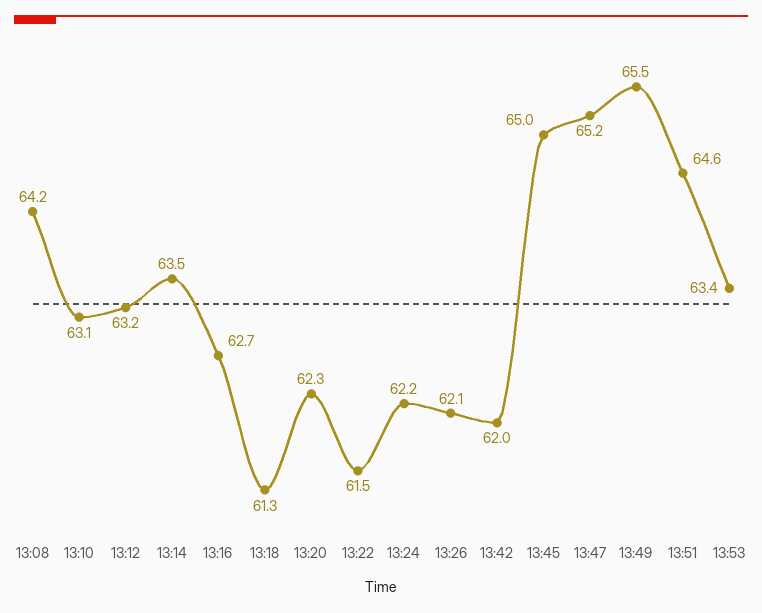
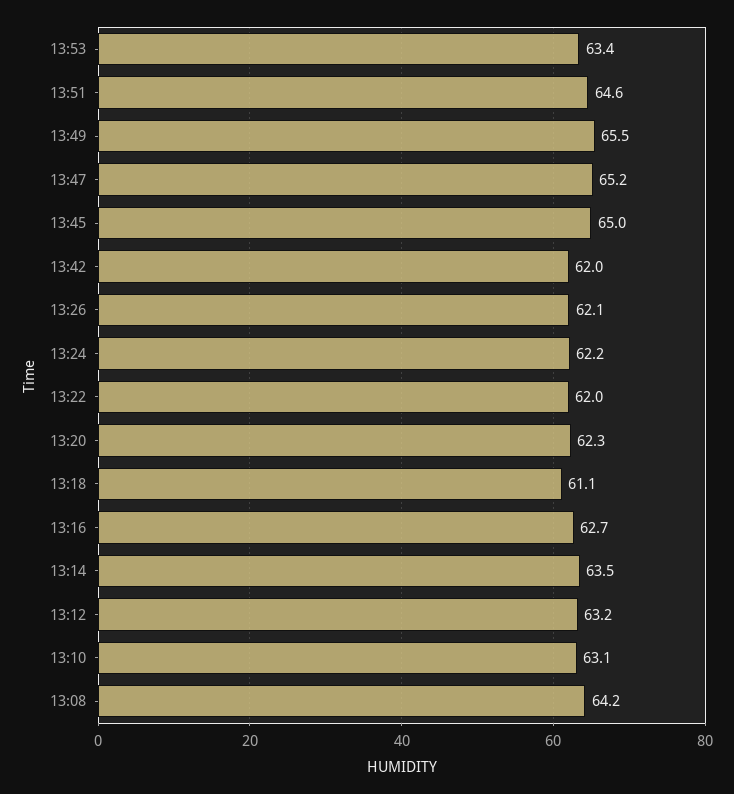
  {
    "13:08": 64.2,
    "13:10": 63.1,
    "13:12": 63.2,
    "13:14": 63.5,
    "13:16": 62.7,
-   "13:18": 61.3,
+   "13:18": 61.1,
    "13:20": 62.3,
-   "13:22": 61.5,
+   "13:22": 62,
    "13:24": 62.2,
    "13:26": 62.1,
    "13:42": 62,
    "13:45": 65,
    "13:47": 65.2,
    "13:49": 65.5,
    "13:51": 64.6,
    "13:53": 63.4
  }

